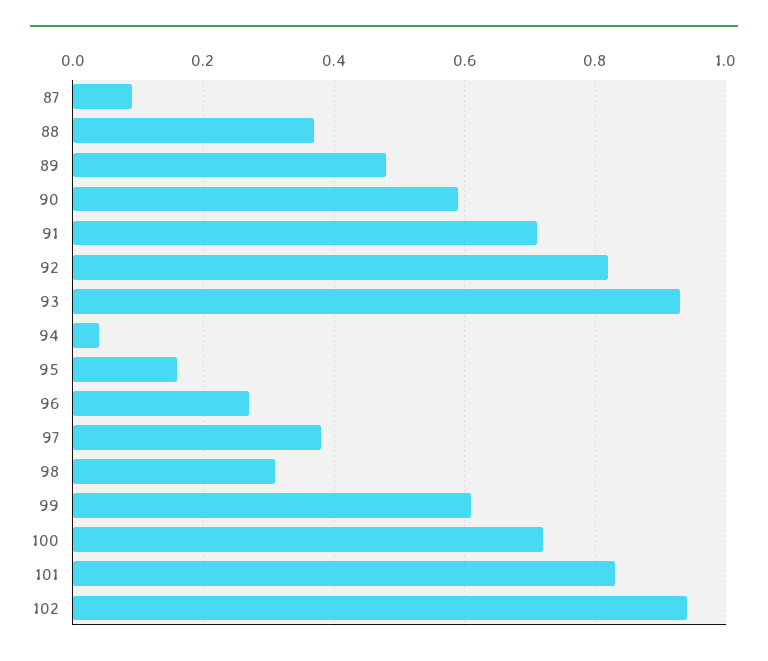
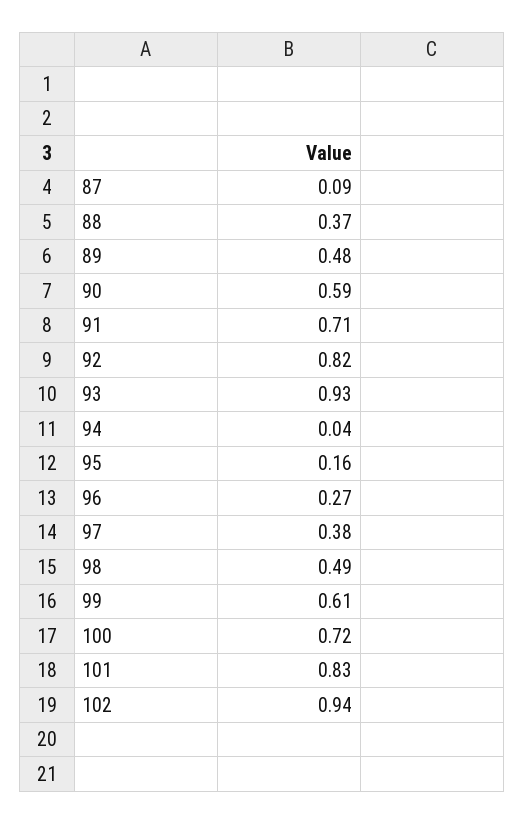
  {
    "87": 0.09,
    "88": 0.37,
    "89": 0.48,
    "90": 0.59,
    "91": 0.71,
    "92": 0.82,
    "93": 0.93,
    "94": 0.04,
    "95": 0.16,
    "96": 0.27,
    "97": 0.38,
-   "98": 0.3,
+   "98": 0.49,
    "99": 0.61,
    "100": 0.72,
    "101": 0.83,
    "102": 0.94
  }

